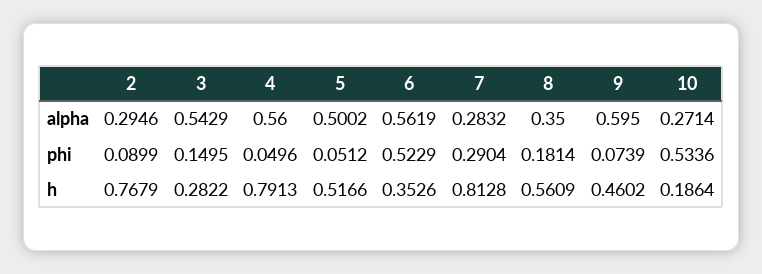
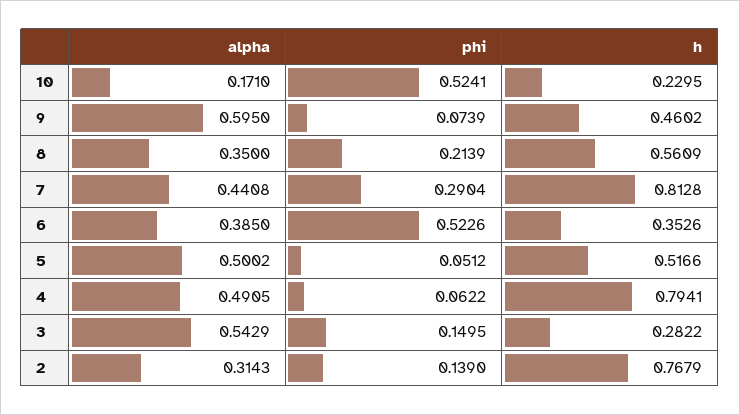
  {
    "2": {
-     "alpha": 0.2946,
+     "alpha": 0.3143,
-     "phi": 0.0899,
+     "phi": 0.139,
      "h": 0.7679
    },
    "3": {
      "alpha": 0.5429,
      "phi": 0.1495,
      "h": 0.2822
    },
    "4": {
-     "alpha": 0.56,
+     "alpha": 0.4905,
-     "phi": 0.0496,
+     "phi": 0.0622,
-     "h": 0.7913
+     "h": 0.7941
    },
    "5": {
      "alpha": 0.5002,
      "phi": 0.0512,
      "h": 0.5166
    },
    "6": {
-     "alpha": 0.5619,
+     "alpha": 0.385,
-     "phi": 0.5229,
+     "phi": 0.5226,
      "h": 0.3526
    },
    "7": {
-     "alpha": 0.2832,
+     "alpha": 0.4408,
      "phi": 0.2904,
      "h": 0.8128
    },
    "8": {
      "alpha": 0.35,
-     "phi": 0.1814,
+     "phi": 0.2139,
      "h": 0.5609
    },
    "9": {
      "alpha": 0.595,
      "phi": 0.0739,
      "h": 0.4602
    },
    "10": {
-     "alpha": 0.2714,
+     "alpha": 0.171,
-     "phi": 0.5336,
+     "phi": 0.5241,
-     "h": 0.1864
+     "h": 0.2295
    }
  }

